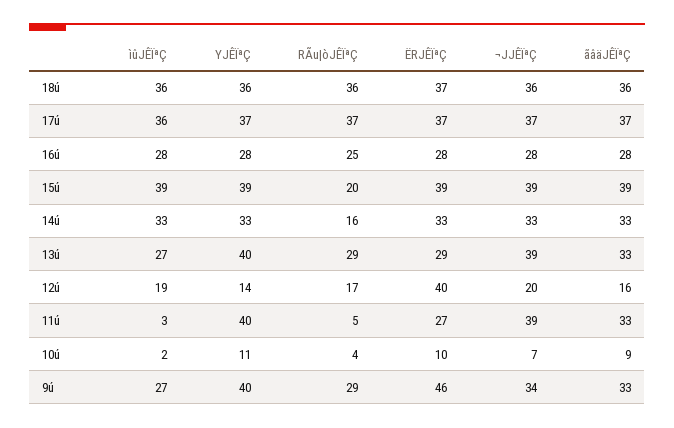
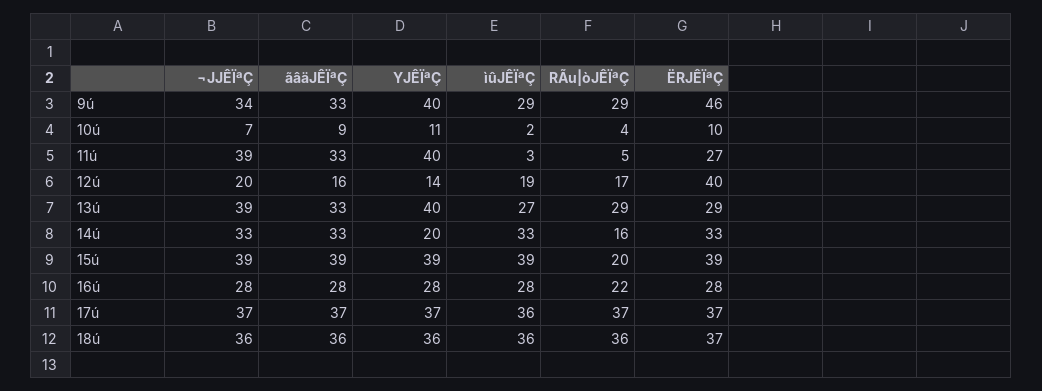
  {
    "ìûJÊÏªÇ": {
      "18ú": 36,
      "17ú": 36,
      "16ú": 28,
      "15ú": 39,
      "14ú": 33,
      "13ú": 27,
      "12ú": 19,
      "11ú": 3,
      "10ú": 2,
-     "9ú": 27
+     "9ú": 29
    },
    "YJÊÏªÇ": {
      "18ú": 36,
      "17ú": 37,
      "16ú": 28,
      "15ú": 39,
-     "14ú": 33,
+     "14ú": 20,
      "13ú": 40,
      "12ú": 14,
      "11ú": 40,
      "10ú": 11,
      "9ú": 40
    },
    "RÃu|òJÊÏªÇ": {
      "18ú": 36,
      "17ú": 37,
-     "16ú": 25,
+     "16ú": 22,
      "15ú": 20,
      "14ú": 16,
      "13ú": 29,
      "12ú": 17,
      "11ú": 5,
      "10ú": 4,
      "9ú": 29
    },
    "ËRJÊÏªÇ": {
      "18ú": 37,
      "17ú": 37,
      "16ú": 28,
      "15ú": 39,
      "14ú": 33,
      "13ú": 29,
      "12ú": 40,
      "11ú": 27,
      "10ú": 10,
      "9ú": 46
    },
    "¬JJÊÏªÇ": {
      "18ú": 36,
      "17ú": 37,
      "16ú": 28,
      "15ú": 39,
      "14ú": 33,
      "13ú": 39,
      "12ú": 20,
      "11ú": 39,
      "10ú": 7,
      "9ú": 34
    },
    "ãâäJÊÏªÇ": {
      "18ú": 36,
      "17ú": 37,
      "16ú": 28,
      "15ú": 39,
      "14ú": 33,
      "13ú": 33,
      "12ú": 16,
      "11ú": 33,
      "10ú": 9,
      "9ú": 33
    }
  }

